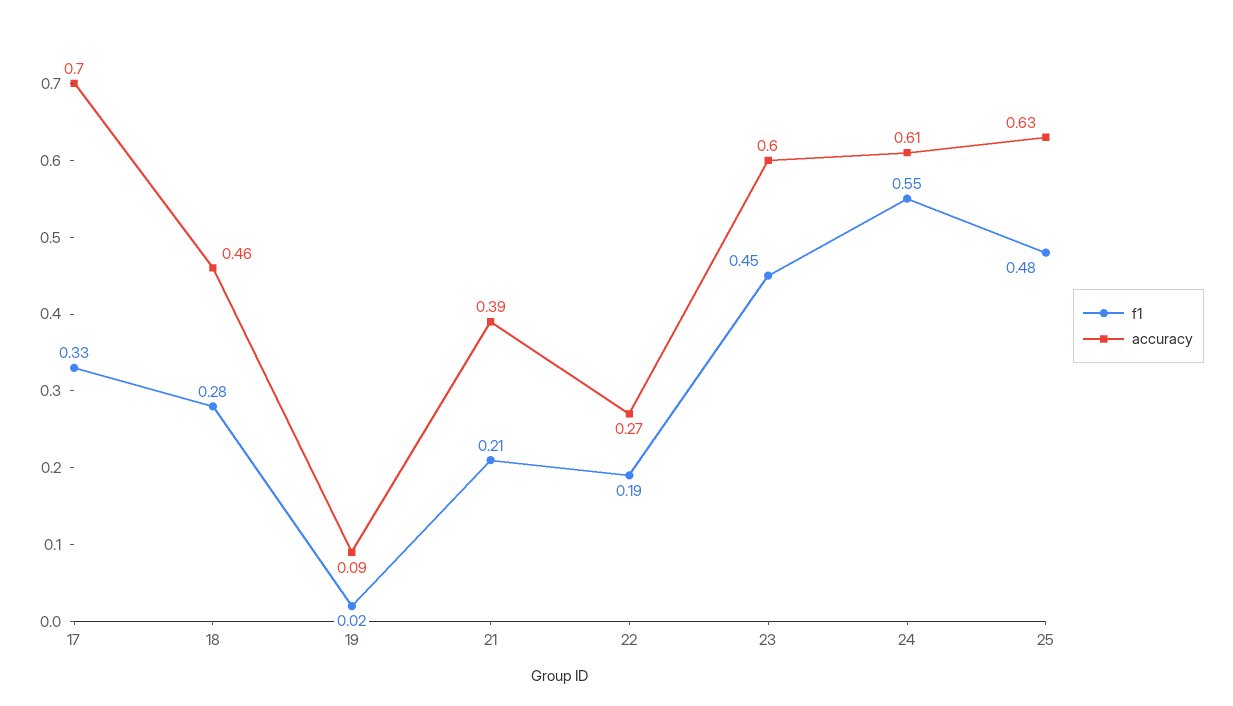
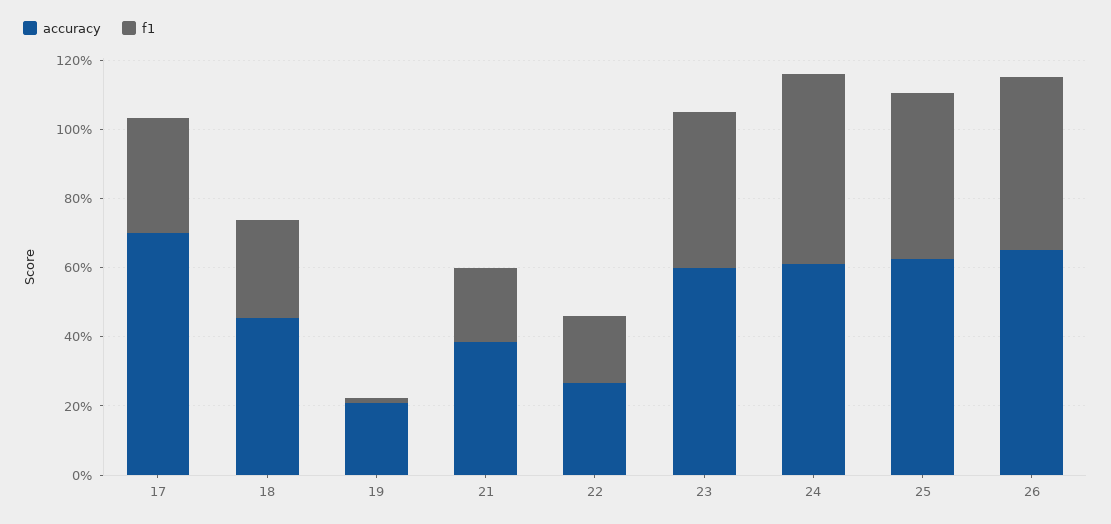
  {
    "f1": {
      "17": 0.33,
      "18": 0.28,
      "19": 0.02,
      "21": 0.21,
      "22": 0.19,
      "23": 0.45,
      "24": 0.55,
-     "25": 0.48
+     "25": 0.48,
+     "26": 0.5
    },
    "accuracy": {
      "17": 0.7,
      "18": 0.46,
-     "19": 0.09,
+     "19": 0.2,
      "21": 0.39,
      "22": 0.27,
      "23": 0.6,
      "24": 0.61,
-     "25": 0.63
+     "25": 0.63,
+     "26": 0.65
    }
  }

